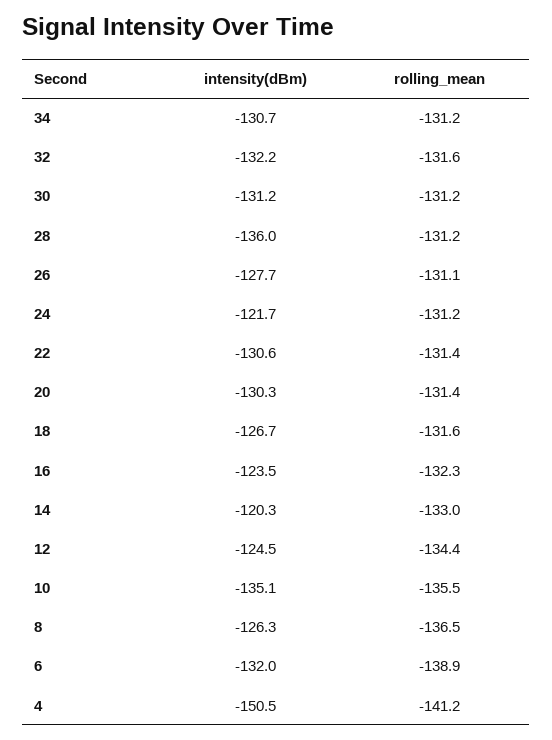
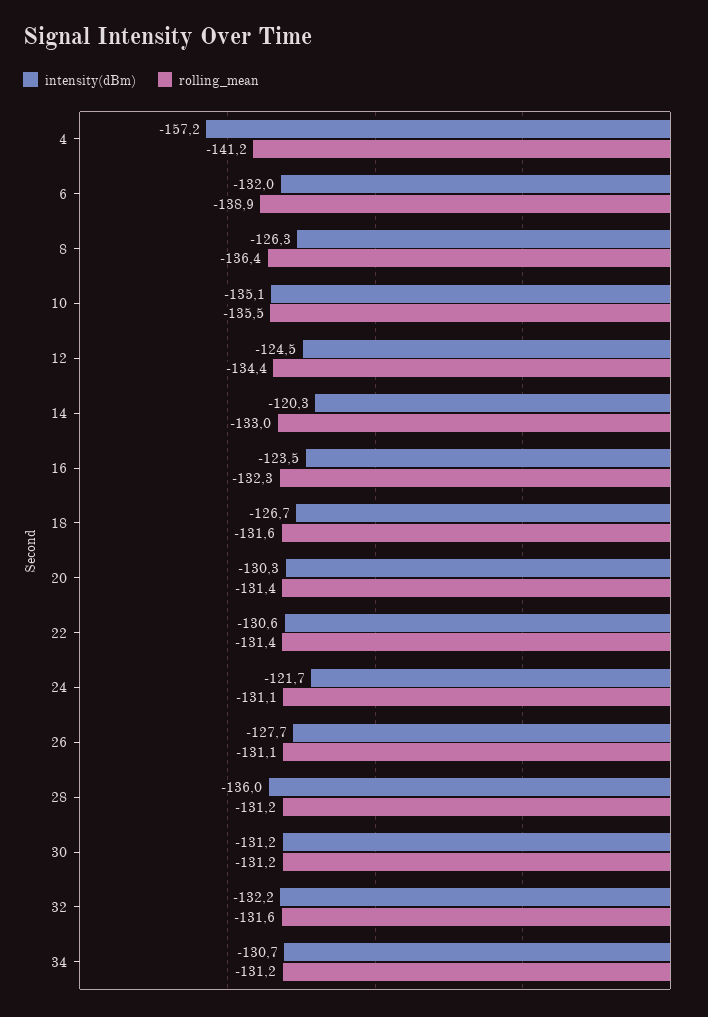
  {
    "intensity(dBm)": {
      "34": -130.7,
      "32": -132.2,
      "30": -131.2,
      "28": -136,
      "26": -127.7,
      "24": -121.7,
      "22": -130.6,
      "20": -130.3,
      "18": -126.7,
      "16": -123.5,
      "14": -120.3,
      "12": -124.5,
      "10": -135.1,
      "8": -126.3,
      "6": -132,
-     "4": -150.5
+     "4": -157.2
    },
    "rolling_mean": {
      "34": -131.2,
      "32": -131.6,
      "30": -131.2,
      "28": -131.2,
      "26": -131.1,
-     "24": -131.2,
+     "24": -131.1,
      "22": -131.4,
      "20": -131.4,
      "18": -131.6,
      "16": -132.3,
      "14": -133,
      "12": -134.4,
      "10": -135.5,
-     "8": -136.5,
+     "8": -136.4,
      "6": -138.9,
      "4": -141.2
    }
  }

